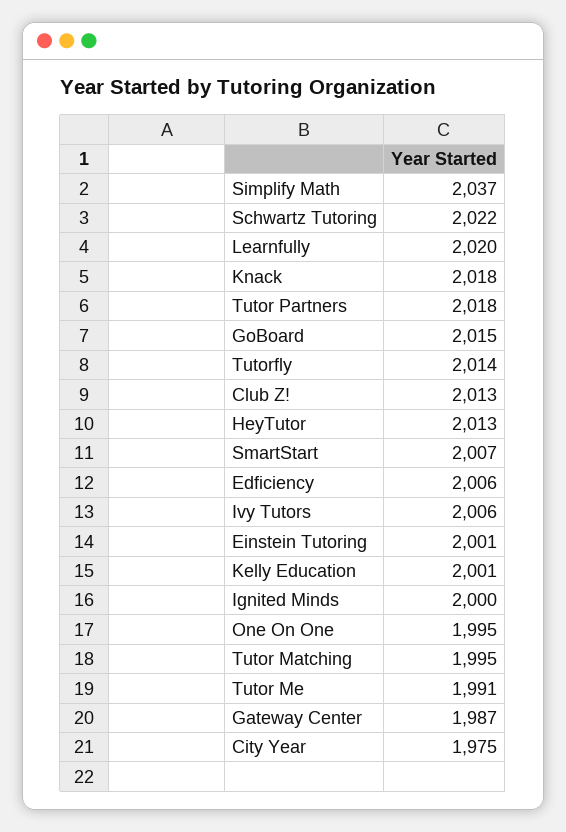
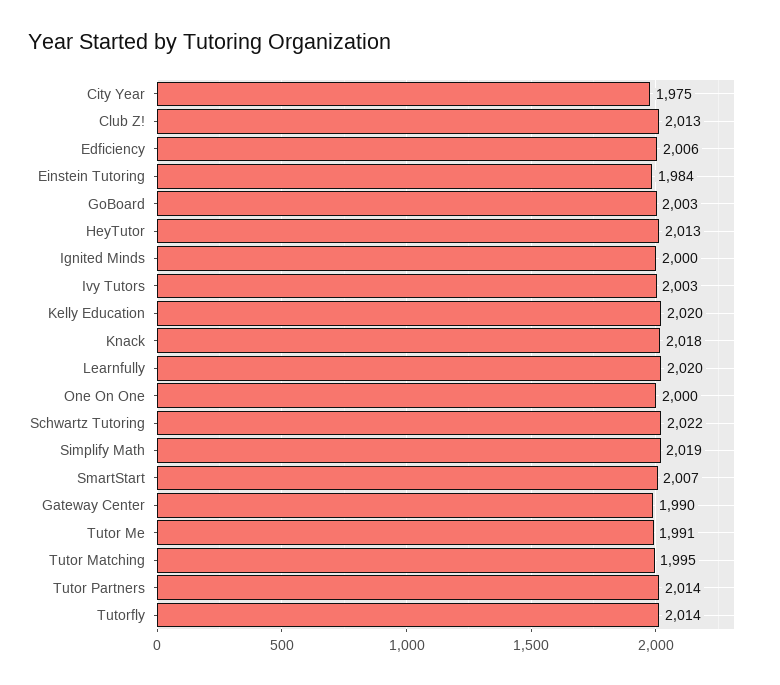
  {
-   "Simplify Math": 2037,
+   "Simplify Math": 2019,
    "Schwartz Tutoring": 2022,
    "Learnfully": 2020,
    "Knack": 2018,
-   "Tutor Partners": 2018,
+   "Tutor Partners": 2014,
-   "GoBoard": 2015,
+   "GoBoard": 2003,
    "Tutorfly": 2014,
    "Club Z!": 2013,
    "HeyTutor": 2013,
    "SmartStart": 2007,
    "Edficiency": 2006,
-   "Ivy Tutors": 2006,
+   "Ivy Tutors": 2003,
-   "Einstein Tutoring": 2001,
+   "Einstein Tutoring": 1984,
-   "Kelly Education": 2001,
+   "Kelly Education": 2020,
    "Ignited Minds": 2000,
-   "One On One": 1995,
+   "One On One": 2000,
    "Tutor Matching": 1995,
    "Tutor Me": 1991,
-   "Gateway Center": 1987,
+   "Gateway Center": 1990,
    "City Year": 1975
  }

